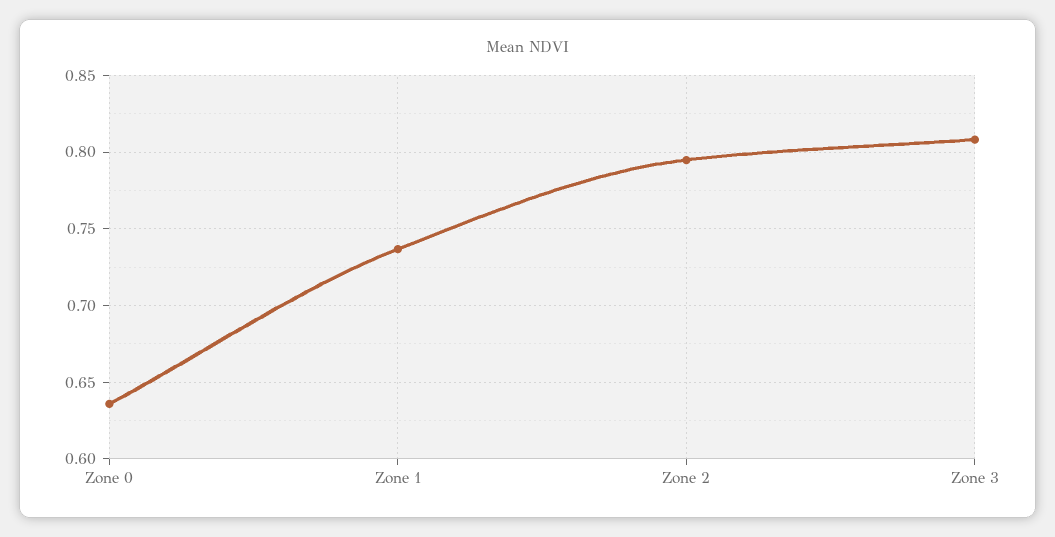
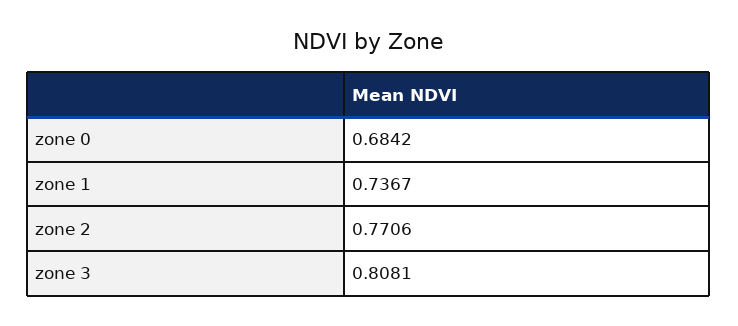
  {
-   "Zone 0": 0.635,
+   "Zone 0": 0.6842,
    "Zone 1": 0.7367,
-   "Zone 2": 0.795,
+   "Zone 2": 0.7706,
    "Zone 3": 0.8081
  }

